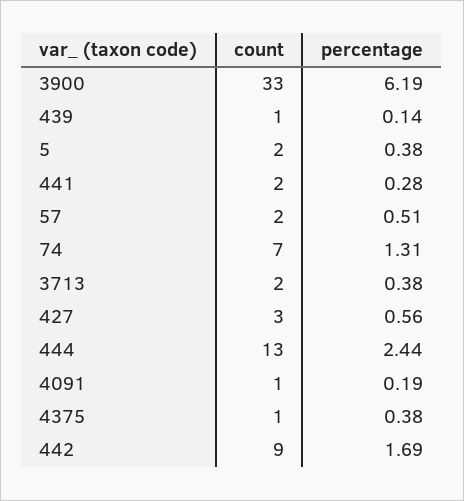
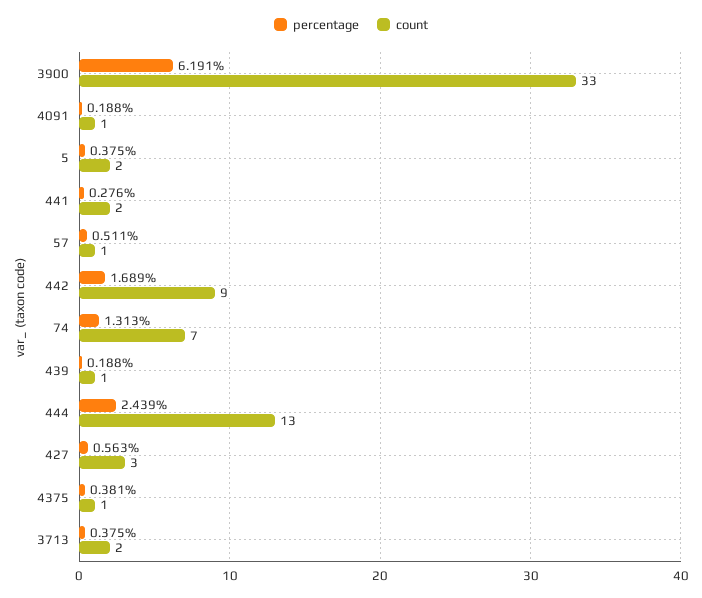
  {
    "count": {
      "3900": 33,
      "439": 1,
      "5": 2,
      "441": 2,
-     "57": 2,
+     "57": 1,
      "74": 7,
      "3713": 2,
      "427": 3,
      "444": 13,
      "4091": 1,
      "4375": 1,
      "442": 9
    },
    "percentage": {
      "3900": 6.191,
-     "439": 0.14,
+     "439": 0.188,
      "5": 0.375,
      "441": 0.276,
      "57": 0.511,
      "74": 1.313,
      "3713": 0.375,
      "427": 0.563,
      "444": 2.439,
      "4091": 0.188,
      "4375": 0.381,
      "442": 1.689
    }
  }

